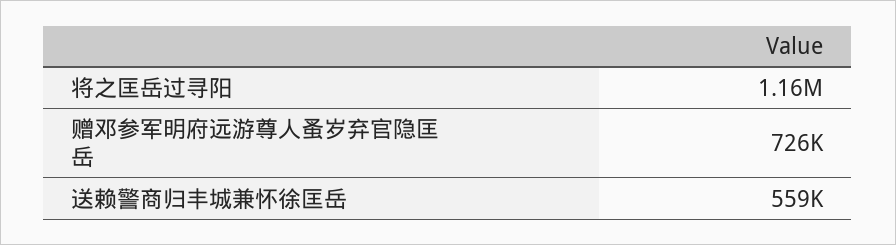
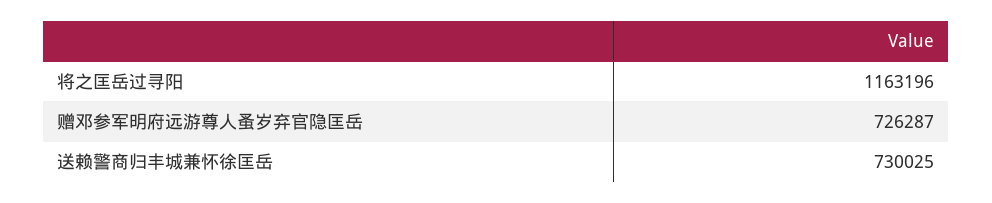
  {
    "将之匡岳过寻阳": 1163196,
    "赠邓参军明府远游尊人蚤岁弃官隐匡岳": 726287,
-   "送赖警商归丰城兼怀徐匡岳": 559000
+   "送赖警商归丰城兼怀徐匡岳": 730025
  }

